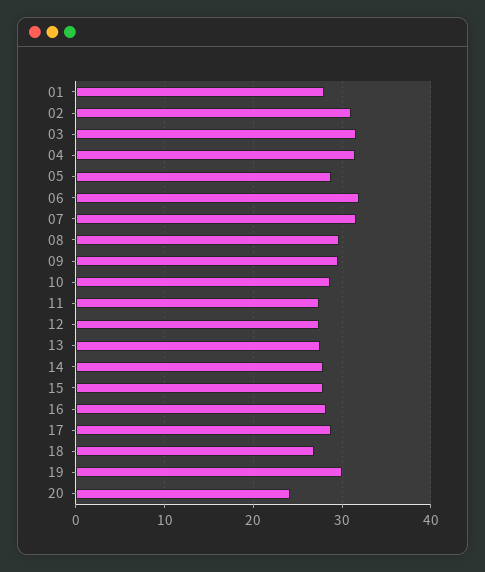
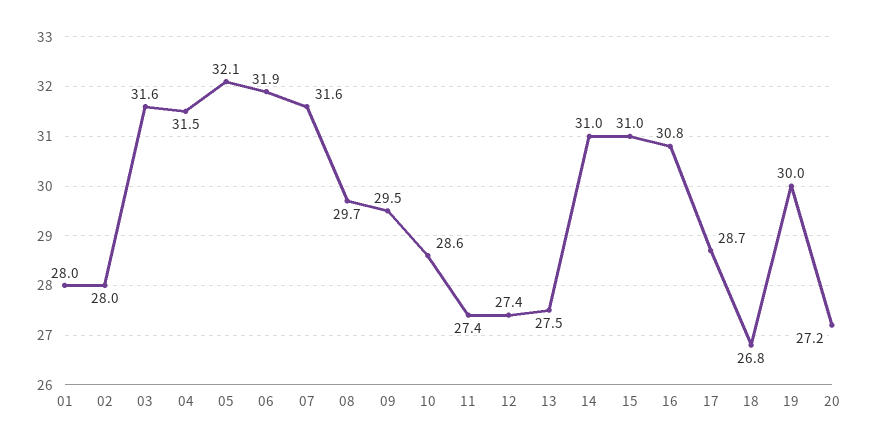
  {
    "01": 28,
-   "02": 31,
+   "02": 28,
    "03": 31.6,
    "04": 31.5,
-   "05": 29,
+   "05": 32.1,
    "06": 31.9,
    "07": 31.6,
    "08": 29.7,
    "09": 29.5,
    "10": 28.6,
    "11": 27.4,
    "12": 27.4,
    "13": 27.5,
-   "14": 28,
+   "14": 31,
-   "15": 28,
+   "15": 31,
-   "16": 28,
+   "16": 30.8,
    "17": 28.7,
    "18": 26.8,
    "19": 30,
-   "20": 24
+   "20": 27.2
  }

